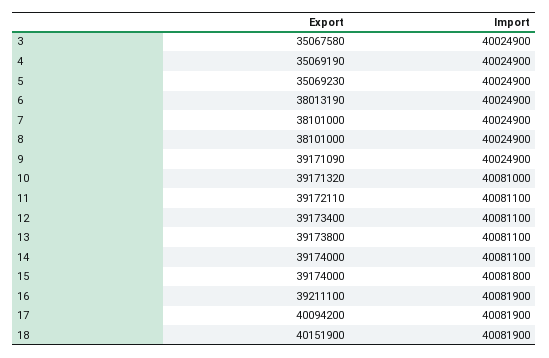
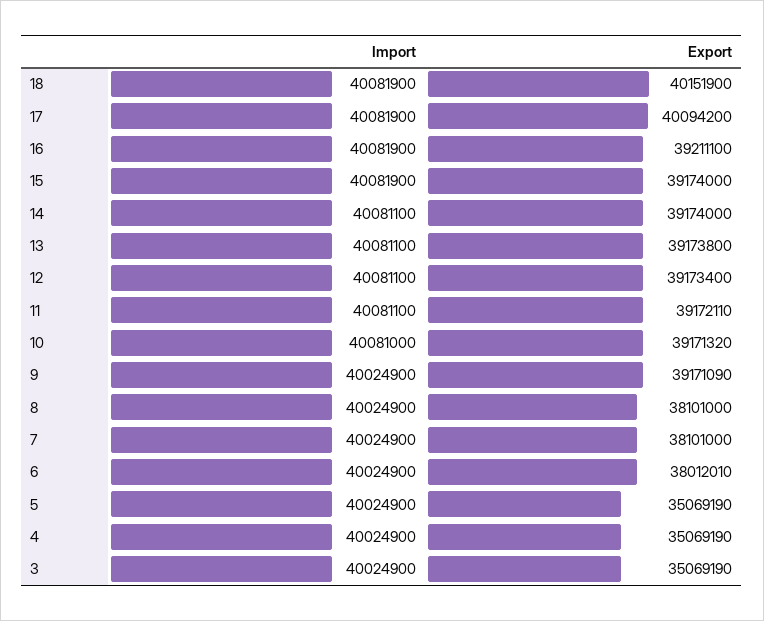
  {
    "Export": {
-     "3": 35067580,
+     "3": 35069190,
      "4": 35069190,
-     "5": 35069230,
+     "5": 35069190,
-     "6": 38013190,
+     "6": 38012010,
      "7": 38101000,
      "8": 38101000,
      "9": 39171090,
      "10": 39171320,
      "11": 39172110,
      "12": 39173400,
      "13": 39173800,
      "14": 39174000,
      "15": 39174000,
      "16": 39211100,
      "17": 40094200,
      "18": 40151900
    },
    "Import": {
      "3": 40024900,
      "4": 40024900,
      "5": 40024900,
      "6": 40024900,
      "7": 40024900,
      "8": 40024900,
      "9": 40024900,
      "10": 40081000,
      "11": 40081100,
      "12": 40081100,
      "13": 40081100,
      "14": 40081100,
-     "15": 40081800,
+     "15": 40081900,
      "16": 40081900,
      "17": 40081900,
      "18": 40081900
    }
  }

